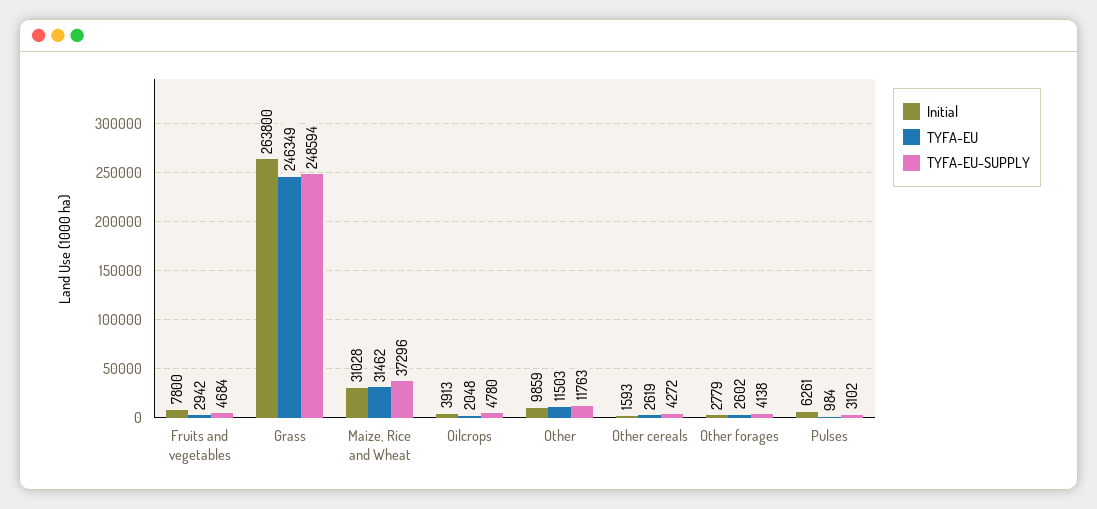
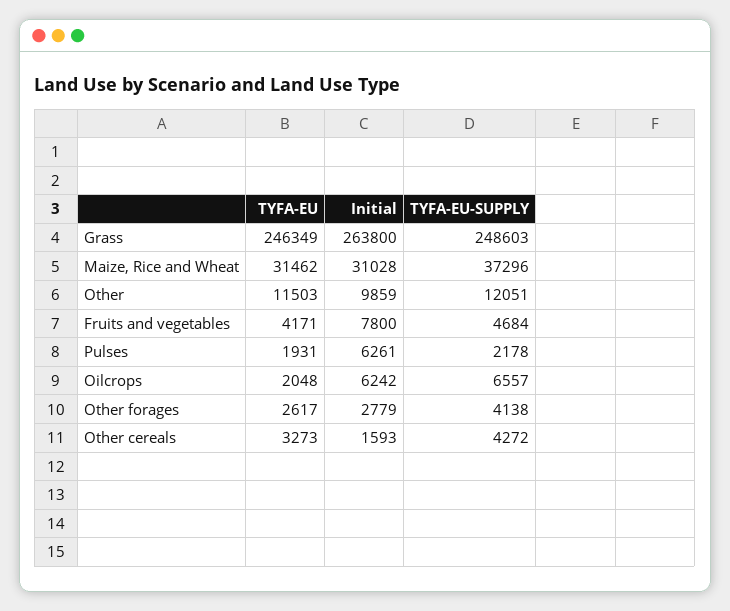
  {
    "Initial": {
      "Fruits and vegetables": 7800,
      "Grass": 263800,
      "Maize, Rice and Wheat": 31028,
-     "Oilcrops": 3913,
+     "Oilcrops": 6242,
      "Other": 9859,
      "Other cereals": 1593,
      "Other forages": 2779,
      "Pulses": 6261
    },
    "TYFA-EU": {
-     "Fruits and vegetables": 2942,
+     "Fruits and vegetables": 4171,
      "Grass": 246349,
      "Maize, Rice and Wheat": 31462,
      "Oilcrops": 2048,
      "Other": 11503,
-     "Other cereals": 2619,
+     "Other cereals": 3273,
-     "Other forages": 2602,
+     "Other forages": 2617,
-     "Pulses": 984
+     "Pulses": 1931
    },
    "TYFA-EU-SUPPLY": {
      "Fruits and vegetables": 4684,
-     "Grass": 248594,
+     "Grass": 248603,
      "Maize, Rice and Wheat": 37296,
-     "Oilcrops": 4780,
+     "Oilcrops": 6557,
-     "Other": 11763,
+     "Other": 12051,
      "Other cereals": 4272,
      "Other forages": 4138,
-     "Pulses": 3102
+     "Pulses": 2178
    }
  }

